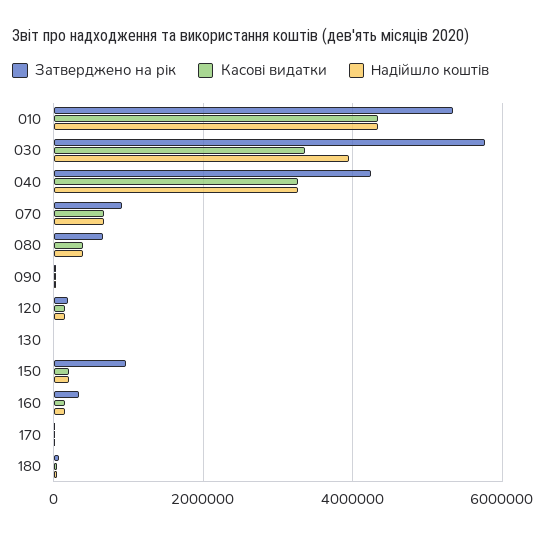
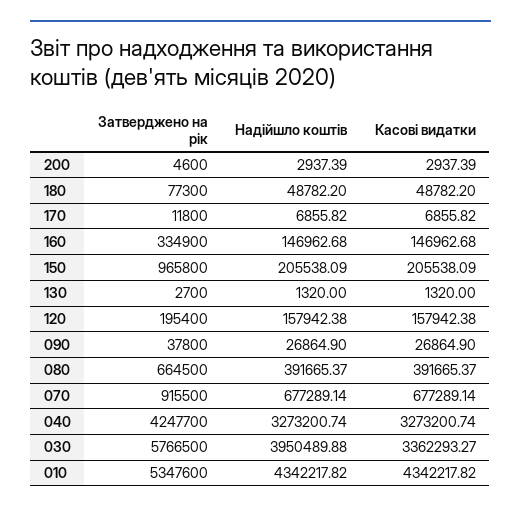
  {
    "Затверджено на рік": {
      "010": 5347600,
      "030": 5766500,
      "040": 4247700,
      "070": 915500,
      "080": 664500,
      "090": 37800,
      "120": 195400,
      "130": 2700,
      "150": 965800,
      "160": 334900,
      "170": 11800,
-     "180": 77300
+     "180": 77300,
+     "200": 4600
    },
    "Касові видатки": {
      "010": 4342217.82,
      "030": 3362293.27,
      "040": 3273200.74,
      "070": 677289.14,
      "080": 391665.37,
      "090": 26864.9,
      "120": 157942.38,
      "130": 1320,
      "150": 205538.09,
      "160": 146962.68,
      "170": 6855.82,
-     "180": 48782.2
+     "180": 48782.2,
+     "200": 2937.39
    },
    "Надійшло коштів": {
      "010": 4342217.82,
      "030": 3950489.88,
      "040": 3273200.74,
      "070": 677289.14,
      "080": 391665.37,
      "090": 26864.9,
      "120": 157942.38,
      "130": 1320,
      "150": 205538.09,
      "160": 146962.68,
      "170": 6855.82,
-     "180": 48782.2
+     "180": 48782.2,
+     "200": 2937.39
    }
  }

